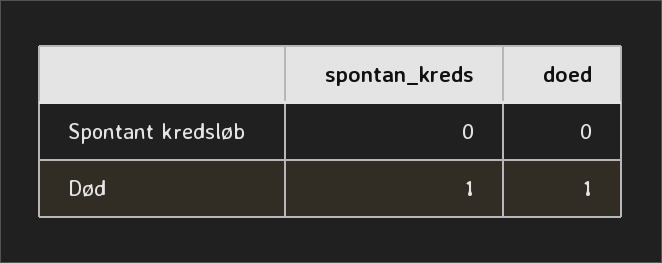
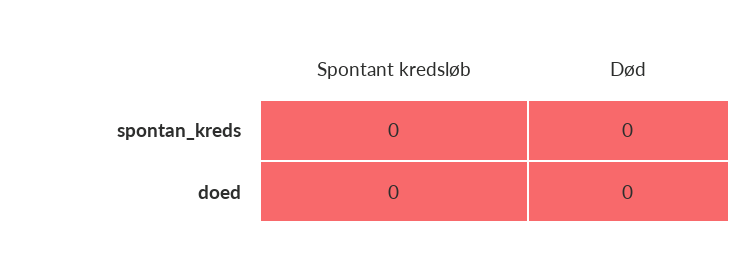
  {
    "spontan_kreds": {
      "Spontant kredsløb": 0,
-     "Død": 1
+     "Død": 0
    },
    "doed": {
      "Spontant kredsløb": 0,
-     "Død": 1
+     "Død": 0
    }
  }

